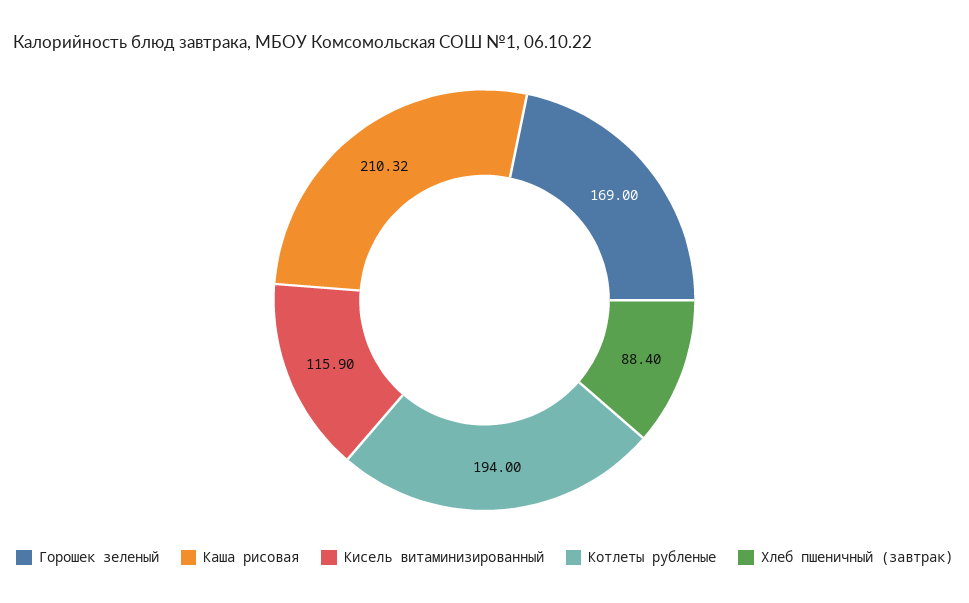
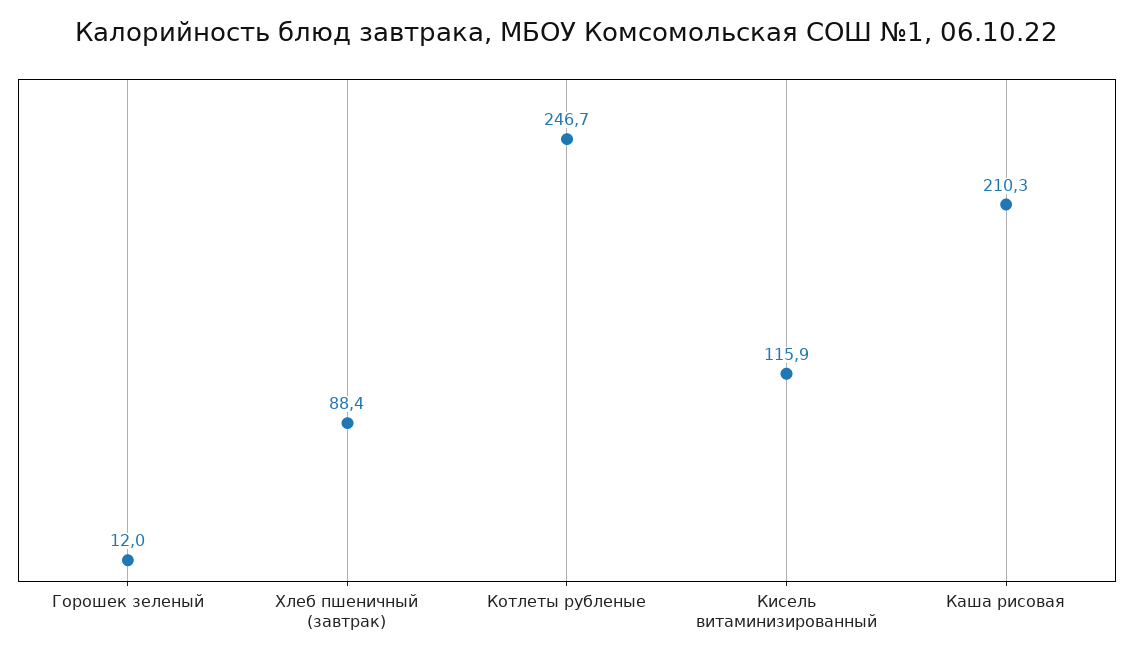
  {
-   "Горошек зеленый": 169,
+   "Горошек зеленый": 12,
    "Каша рисовая": 210.32,
    "Кисель витаминизированный": 115.9,
-   "Котлеты рубленые": 194,
+   "Котлеты рубленые": 246.7,
    "Хлеб пшеничный (завтрак)": 88.4
  }

